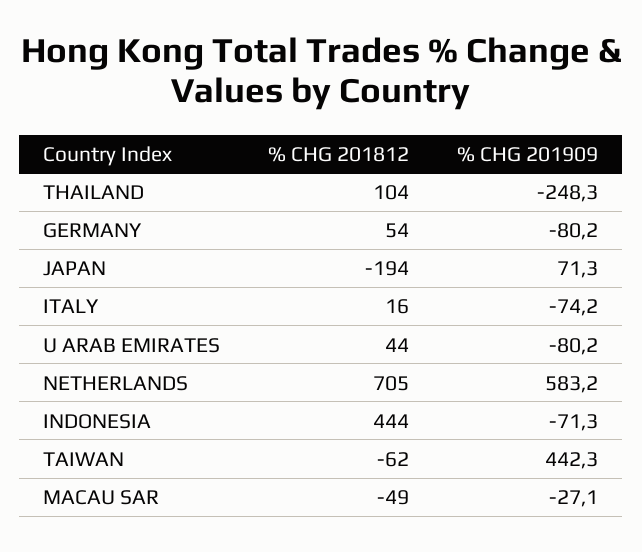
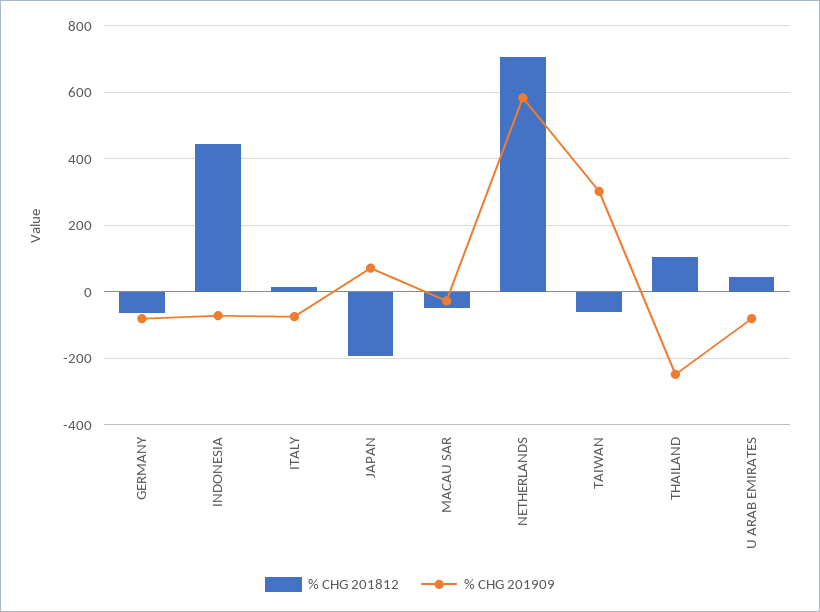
  {
    "% CHG 201812": {
      "THAILAND": 104,
-     "GERMANY": 54,
+     "GERMANY": -60,
      "JAPAN": -194,
      "ITALY": 16,
      "U ARAB EMIRATES": 44,
      "NETHERLANDS": 705,
      "INDONESIA": 444,
      "TAIWAN": -62,
      "MACAU SAR": -49
    },
    "% CHG 201909": {
      "THAILAND": -248.3,
      "GERMANY": -80.2,
      "JAPAN": 71.3,
      "ITALY": -74.2,
      "U ARAB EMIRATES": -80.2,
      "NETHERLANDS": 583.2,
      "INDONESIA": -71.3,
-     "TAIWAN": 442.3,
+     "TAIWAN": 300,
      "MACAU SAR": -27.1
    }
  }

